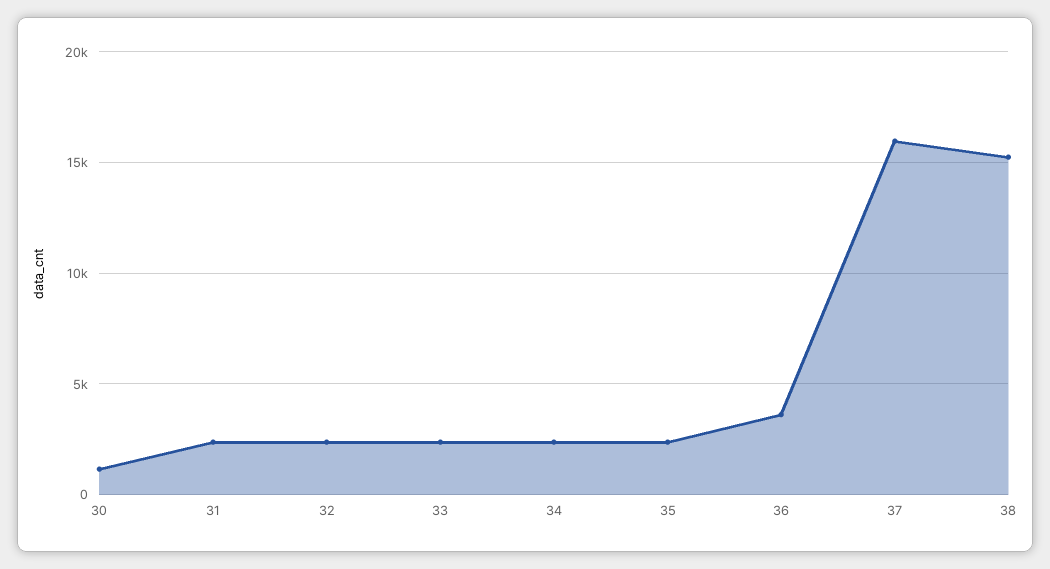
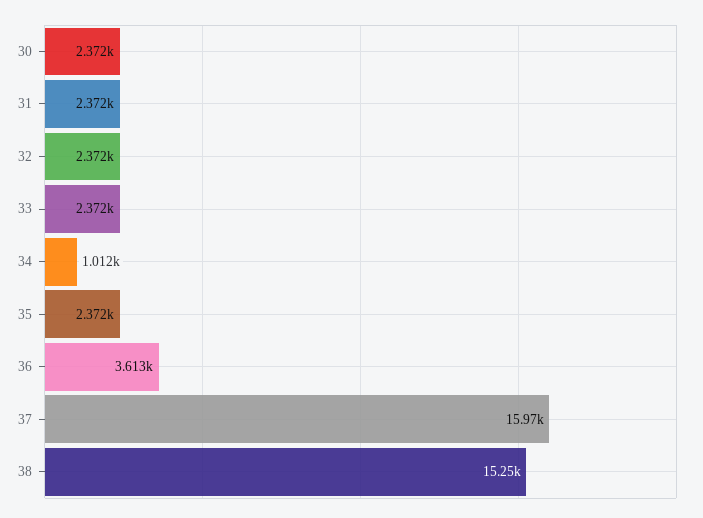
  {
-   "30": 1000,
+   "30": 2372,
    "31": 2372,
    "32": 2372,
    "33": 2372,
-   "34": 2500,
+   "34": 1012,
    "35": 2372,
    "36": 3613,
    "37": 15970,
    "38": 15250
  }

